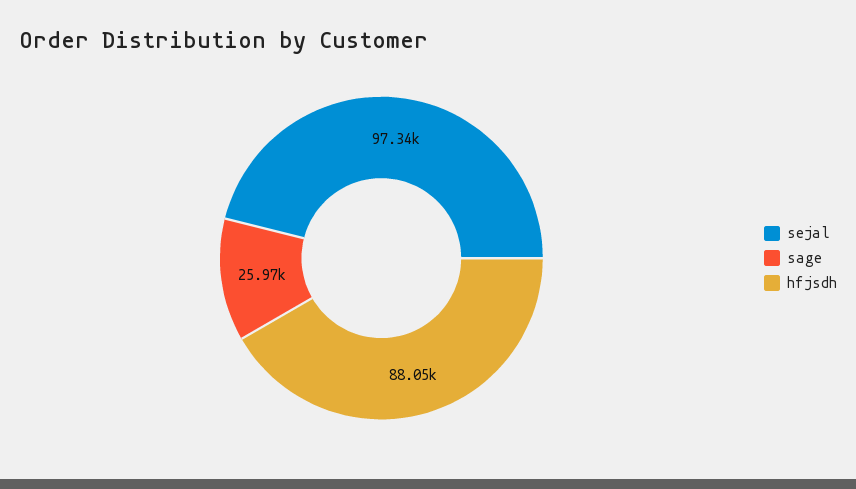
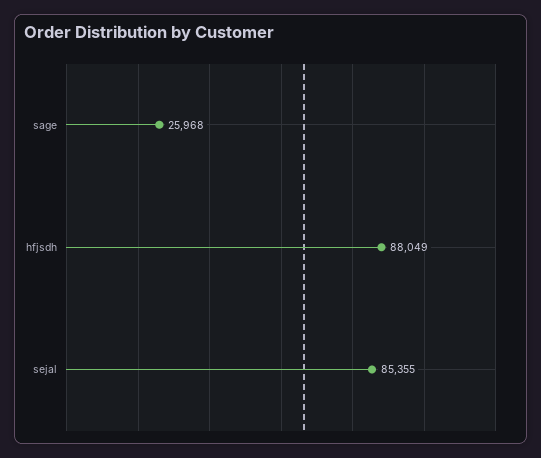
  {
-   "sejal": 97340,
+   "sejal": 85355,
    "sage": 25968,
    "hfjsdh": 88049
  }

